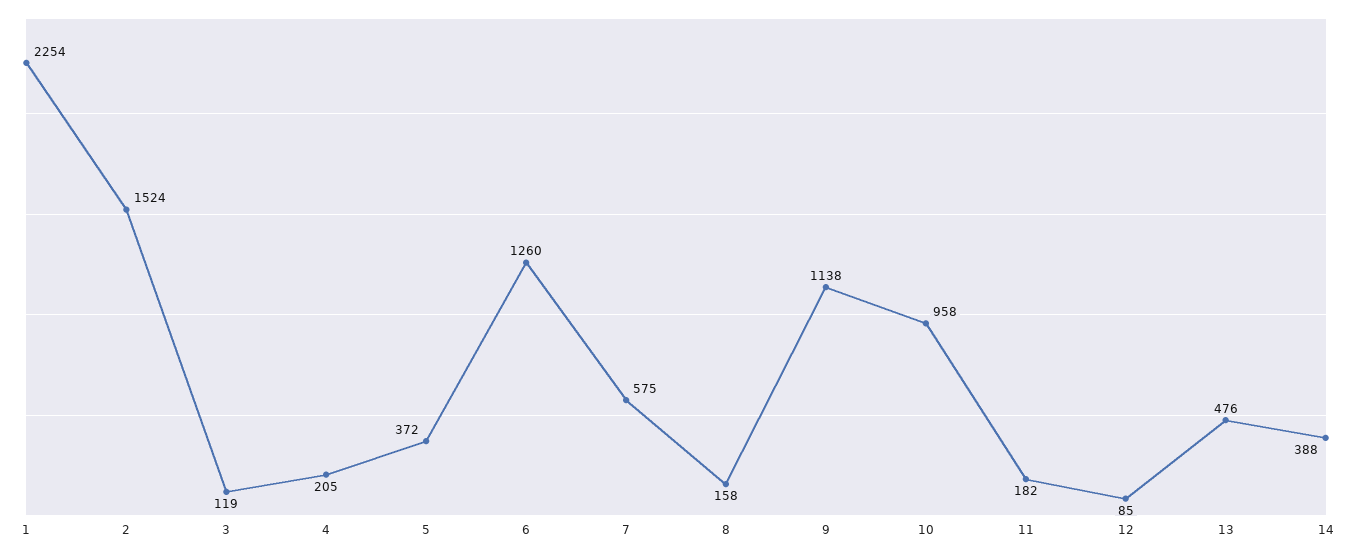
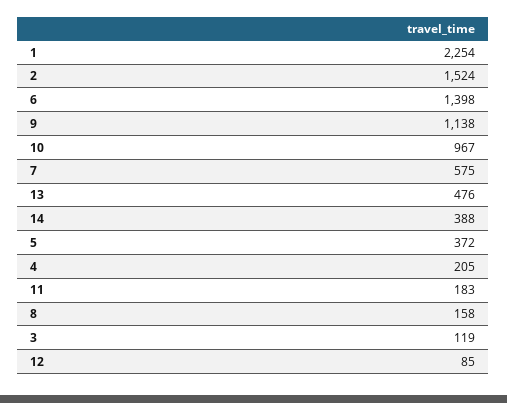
  {
    "1": 2254,
    "2": 1524,
    "3": 119,
    "4": 205,
    "5": 372,
-   "6": 1260,
+   "6": 1398,
    "7": 575,
    "8": 158,
    "9": 1138,
-   "10": 958,
+   "10": 967,
-   "11": 182,
+   "11": 183,
    "12": 85,
    "13": 476,
    "14": 388
  }

